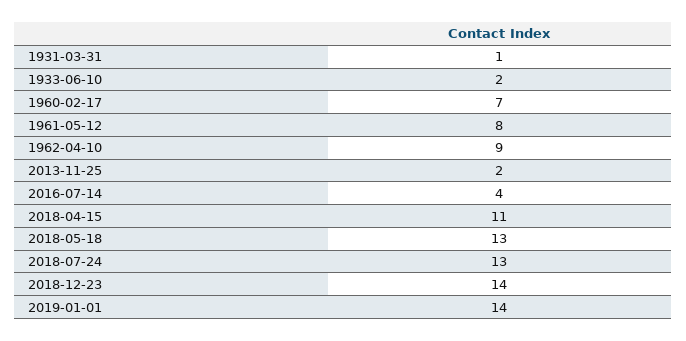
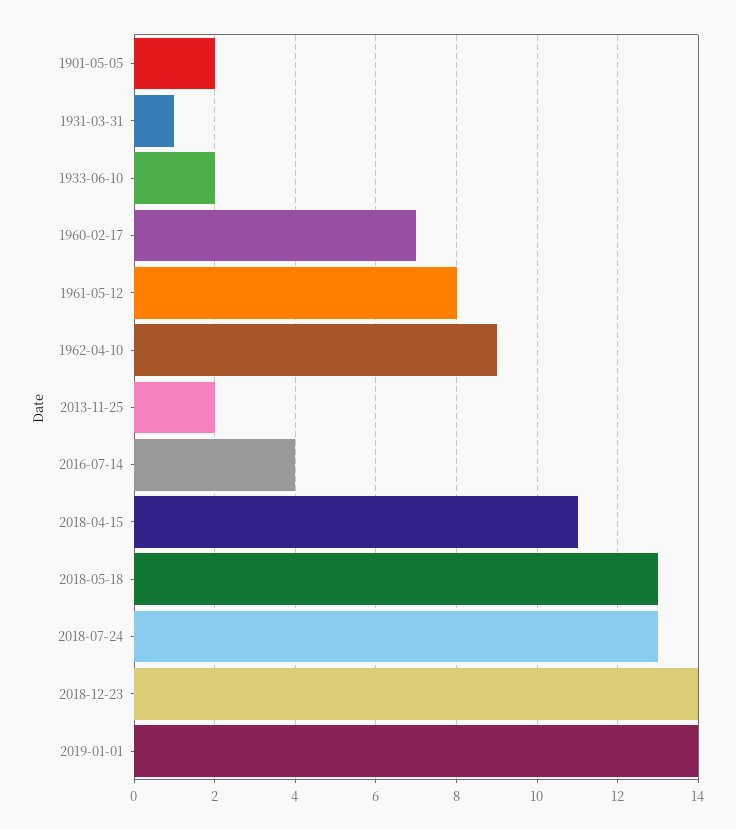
  {
    "1931-03-31": 1,
    "1933-06-10": 2,
    "1960-02-17": 7,
    "1961-05-12": 8,
    "1962-04-10": 9,
    "2013-11-25": 2,
    "2016-07-14": 4,
    "2018-04-15": 11,
    "2018-05-18": 13,
    "2018-07-24": 13,
    "2018-12-23": 14,
-   "2019-01-01": 14
+   "2019-01-01": 14,
+   "1901-05-05": 2
  }

